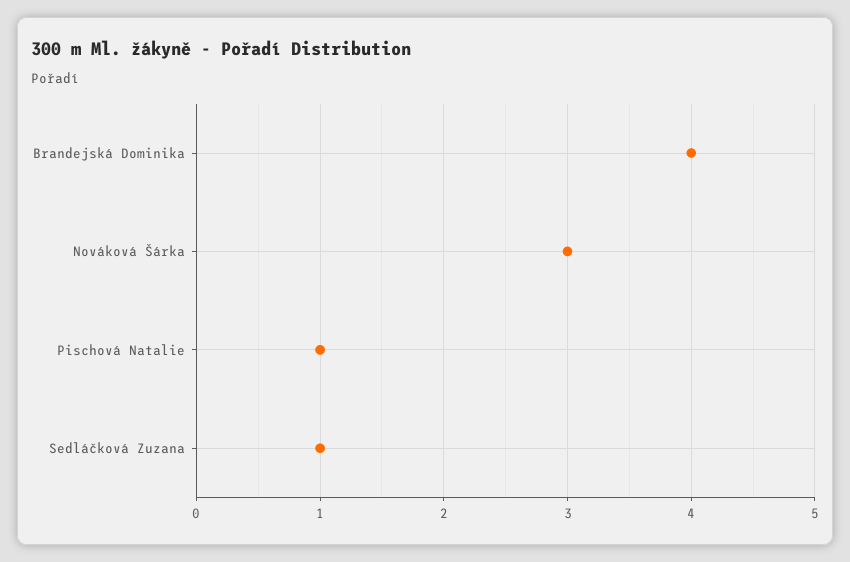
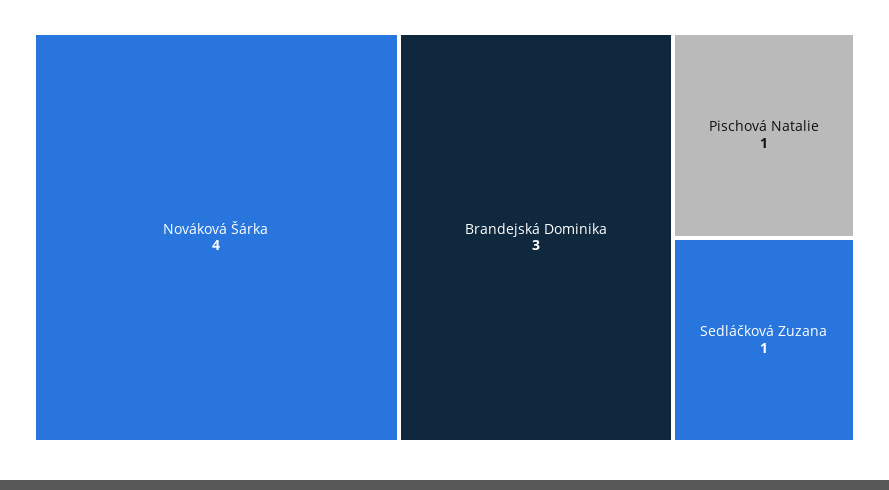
  {
-   "Brandejská Dominika": 4,
+   "Brandejská Dominika": 3,
-   "Nováková Šárka": 3,
+   "Nováková Šárka": 4,
    "Pischová Natalie": 1,
    "Sedláčková Zuzana": 1
  }

